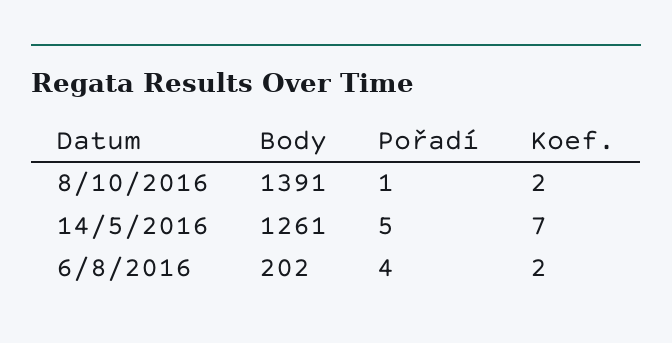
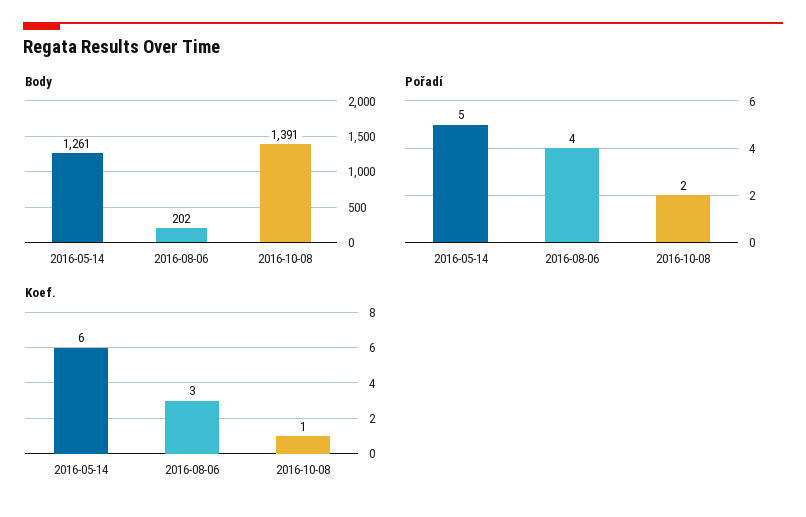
  {
    "Body": {
      "8/10/2016": 1391,
      "14/5/2016": 1261,
      "6/8/2016": 202
    },
    "Pořadí": {
-     "8/10/2016": 1,
+     "8/10/2016": 2,
      "14/5/2016": 5,
      "6/8/2016": 4
    },
    "Koef.": {
-     "8/10/2016": 2,
+     "8/10/2016": 1,
-     "14/5/2016": 7,
+     "14/5/2016": 6,
-     "6/8/2016": 2
+     "6/8/2016": 3
    }
  }

